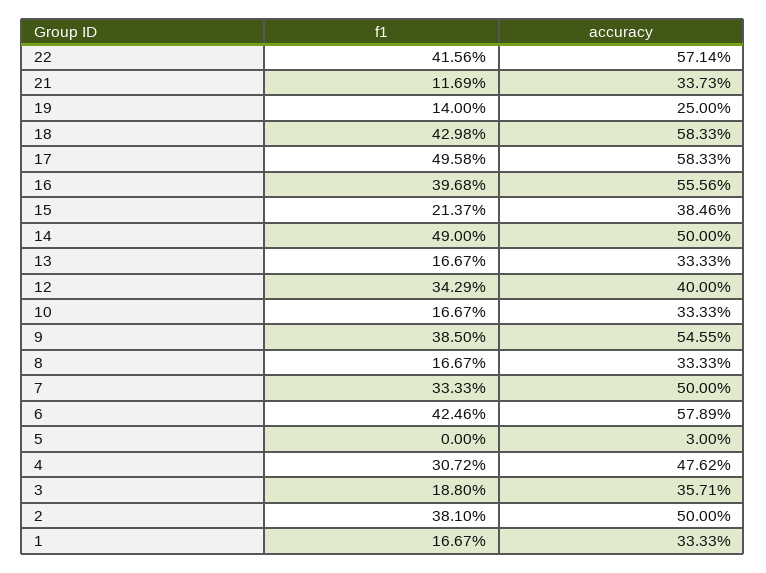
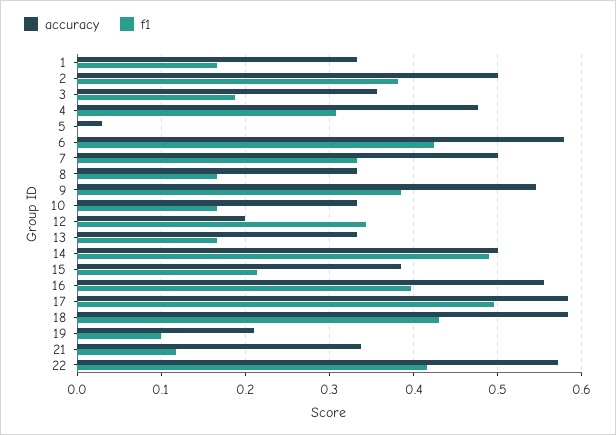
  {
    "f1": {
      "22": 0.4156,
      "21": 0.1169,
-     "19": 0.14,
+     "19": 0.1,
      "18": 0.4298,
      "17": 0.4958,
      "16": 0.3968,
      "15": 0.2137,
      "14": 0.49,
      "13": 0.1667,
      "12": 0.3429,
      "10": 0.1667,
      "9": 0.385,
      "8": 0.1667,
      "7": 0.3333,
      "6": 0.4246,
      "5": 0,
      "4": 0.3072,
      "3": 0.188,
      "2": 0.381,
      "1": 0.1667
    },
    "accuracy": {
      "22": 0.5714,
      "21": 0.3373,
-     "19": 0.25,
+     "19": 0.21,
      "18": 0.5833,
      "17": 0.5833,
      "16": 0.5556,
      "15": 0.3846,
      "14": 0.5,
      "13": 0.3333,
-     "12": 0.4,
+     "12": 0.2,
      "10": 0.3333,
      "9": 0.5455,
      "8": 0.3333,
      "7": 0.5,
      "6": 0.5789,
      "5": 0.03,
      "4": 0.4762,
      "3": 0.3571,
      "2": 0.5,
      "1": 0.3333
    }
  }

